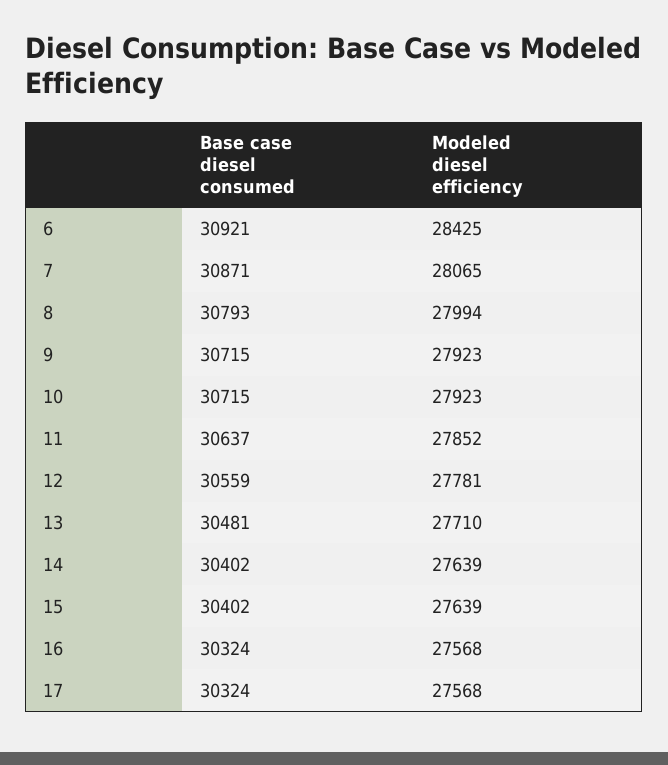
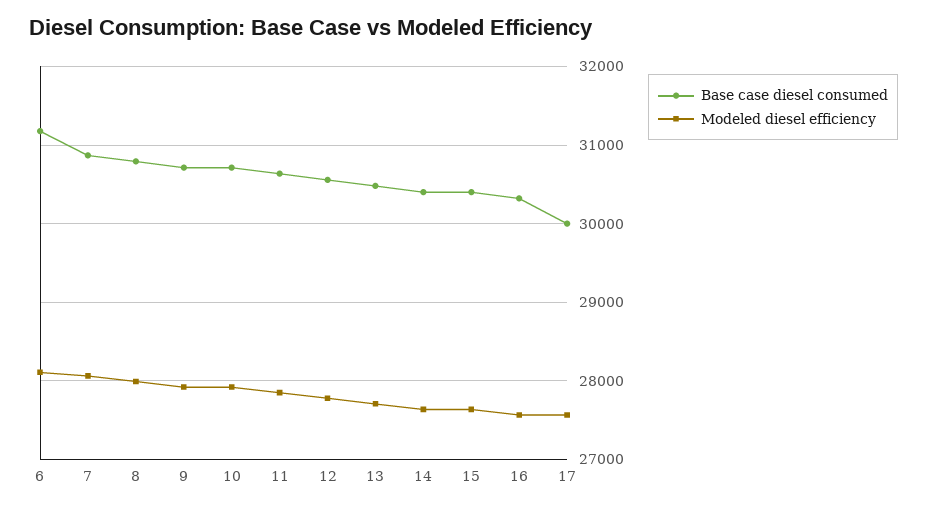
  {
    "Base case diesel consumed": {
-     "6": 30921,
+     "6": 31200,
      "7": 30871,
      "8": 30793,
      "9": 30715,
      "10": 30715,
      "11": 30637,
      "12": 30559,
      "13": 30481,
      "14": 30402,
      "15": 30402,
      "16": 30324,
-     "17": 30324
+     "17": 30000
    },
    "Modeled diesel efficiency": {
-     "6": 28425,
+     "6": 28100,
      "7": 28065,
      "8": 27994,
      "9": 27923,
      "10": 27923,
      "11": 27852,
      "12": 27781,
      "13": 27710,
      "14": 27639,
      "15": 27639,
      "16": 27568,
      "17": 27568
    }
  }

